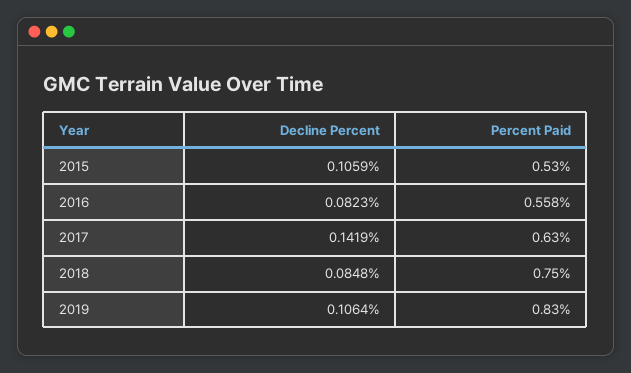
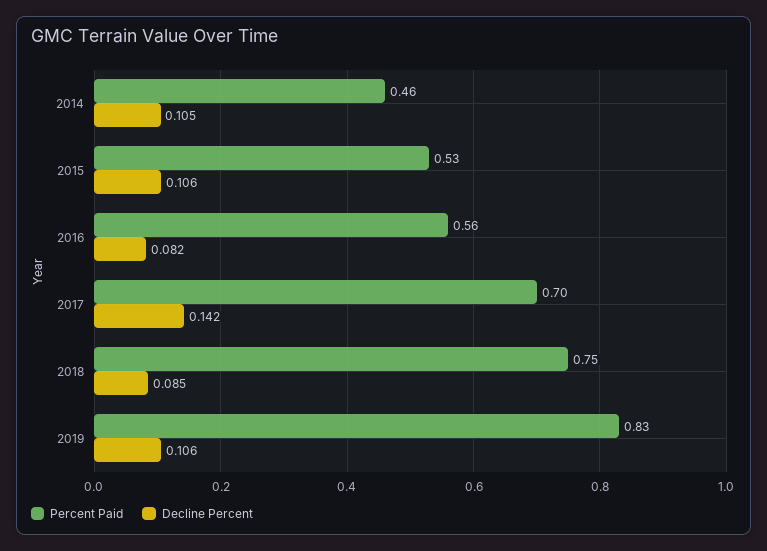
  {
    "Decline Percent": {
      "2015": 0.1059,
      "2016": 0.0823,
      "2017": 0.1419,
      "2018": 0.0848,
-     "2019": 0.1064
+     "2019": 0.1064,
+     "2014": 0.105
    },
    "Percent Paid": {
      "2015": 0.53,
      "2016": 0.558,
-     "2017": 0.63,
+     "2017": 0.7,
      "2018": 0.75,
-     "2019": 0.83
+     "2019": 0.83,
+     "2014": 0.46
    }
  }

